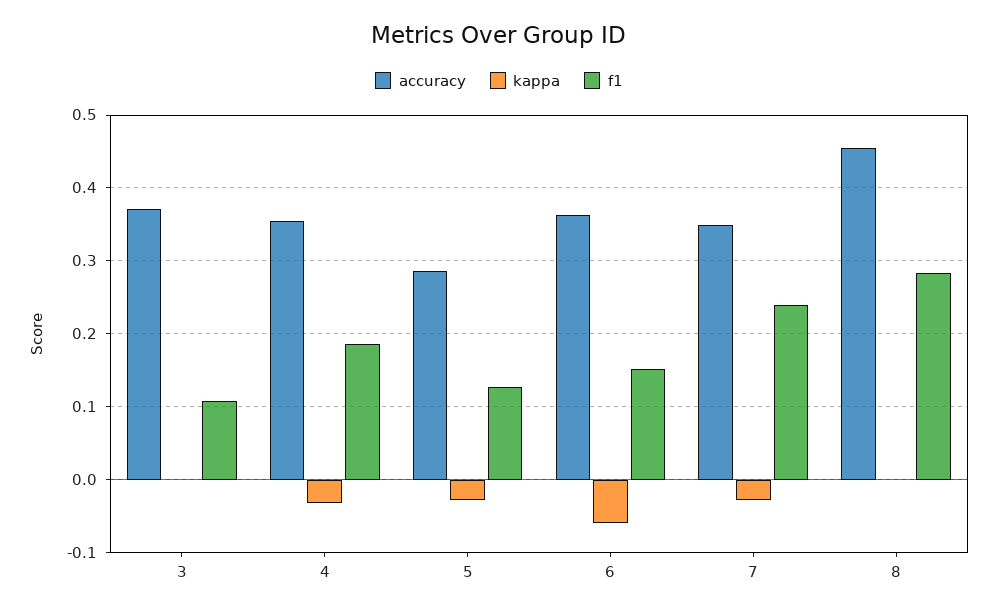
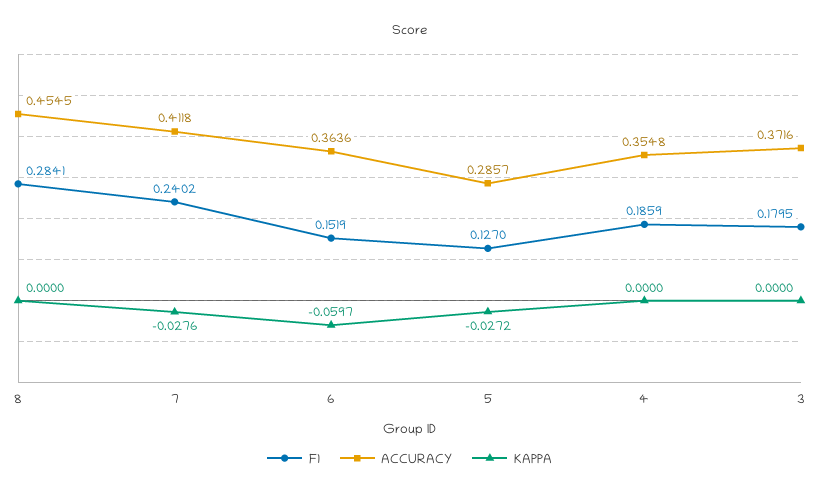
  {
    "accuracy": {
      "3": 0.3716,
      "4": 0.3548,
      "5": 0.2857,
      "6": 0.3636,
-     "7": 0.35,
+     "7": 0.4118,
      "8": 0.4545
    },
    "kappa": {
      "3": 0,
-     "4": -0.03,
+     "4": 0,
      "5": -0.0272,
      "6": -0.0597,
      "7": -0.0276,
      "8": 0
    },
    "f1": {
-     "3": 0.11,
+     "3": 0.1795,
      "4": 0.1859,
      "5": 0.127,
      "6": 0.1519,
      "7": 0.2402,
      "8": 0.2841
    }
  }

